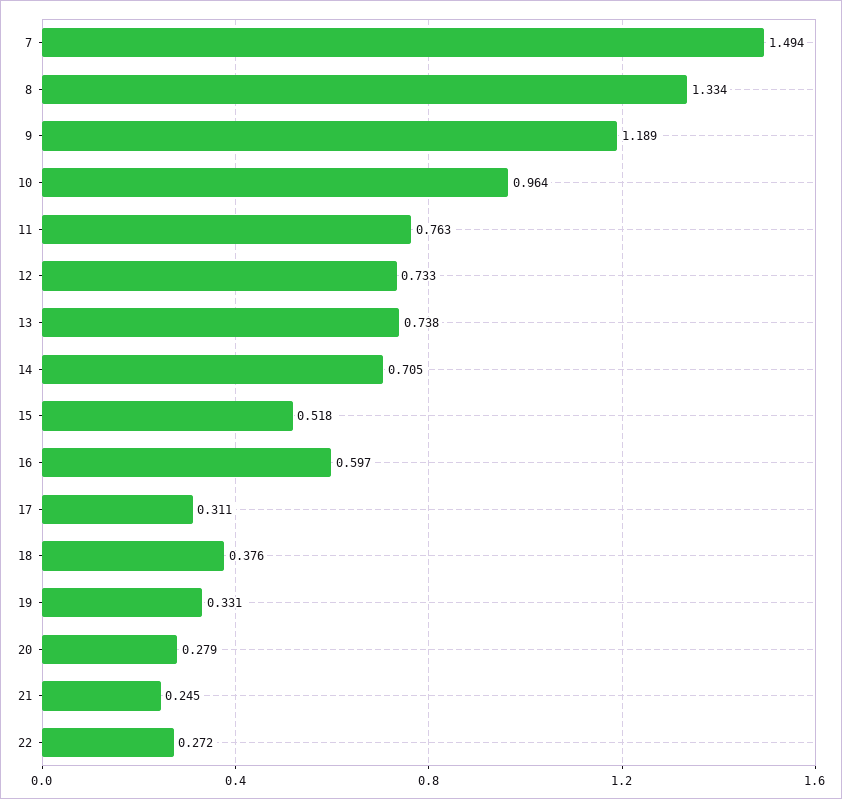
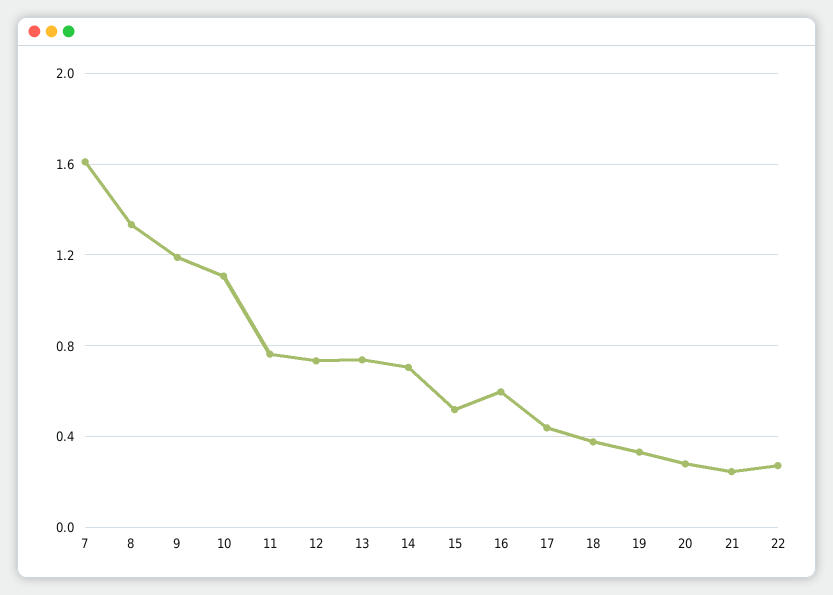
  {
-   "7": 1.494,
+   "7": 1.6,
    "8": 1.334,
    "9": 1.189,
-   "10": 0.964,
+   "10": 1.1,
    "11": 0.763,
    "12": 0.733,
    "13": 0.738,
    "14": 0.705,
    "15": 0.518,
    "16": 0.597,
-   "17": 0.311,
+   "17": 0.45,
    "18": 0.376,
    "19": 0.331,
    "20": 0.279,
    "21": 0.245,
    "22": 0.272
  }

